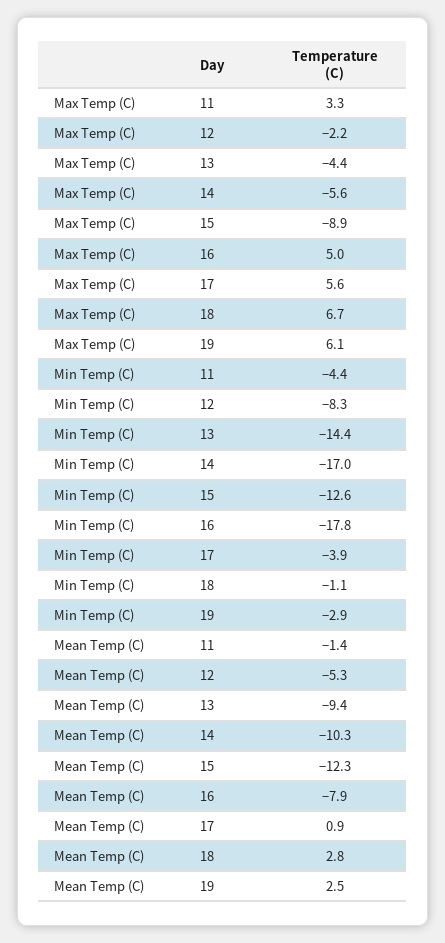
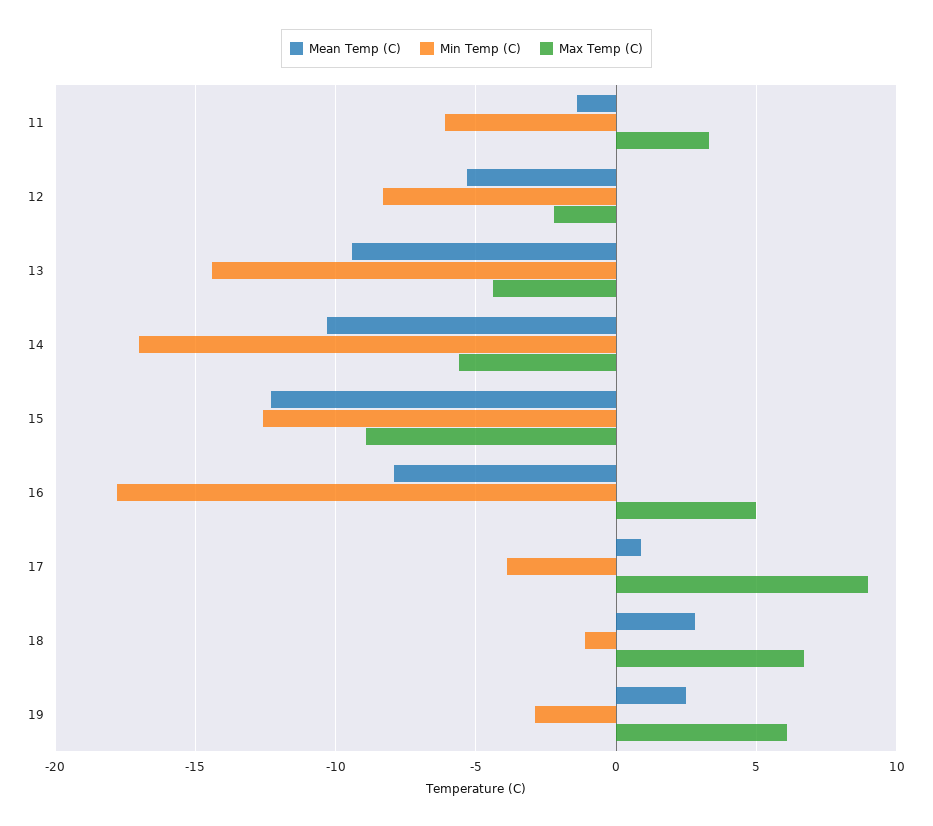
  {
    "Max Temp (C)": {
      "11": 3.3,
      "12": -2.2,
      "13": -4.4,
      "14": -5.6,
      "15": -8.9,
      "16": 5,
-     "17": 5.6,
+     "17": 9,
      "18": 6.7,
      "19": 6.1
    },
    "Min Temp (C)": {
-     "11": -4.4,
+     "11": -6,
      "12": -8.3,
      "13": -14.4,
      "14": -17,
      "15": -12.6,
      "16": -17.8,
      "17": -3.9,
      "18": -1.1,
      "19": -2.9
    },
    "Mean Temp (C)": {
      "11": -1.4,
      "12": -5.3,
      "13": -9.4,
      "14": -10.3,
      "15": -12.3,
      "16": -7.9,
      "17": 0.9,
      "18": 2.8,
      "19": 2.5
    }
  }

